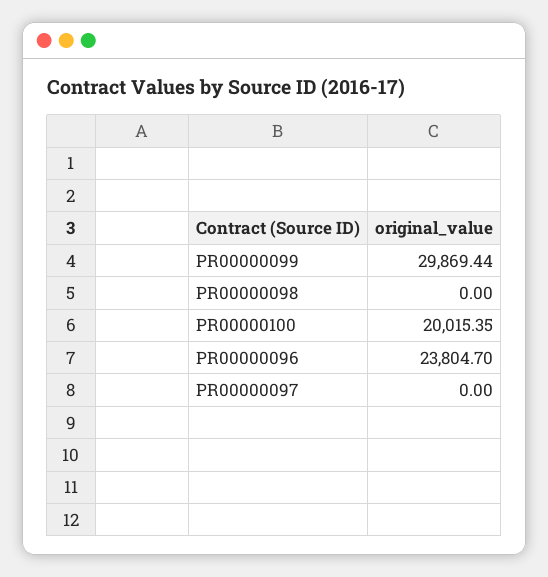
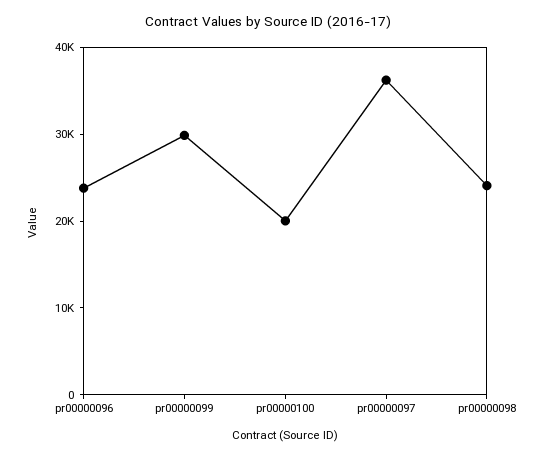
  {
    "PR00000099": 29869.44,
-   "PR00000098": 0,
+   "PR00000098": 24000,
    "PR00000100": 20015.35,
    "PR00000096": 23804.7,
-   "PR00000097": 0
+   "PR00000097": 36000
  }

